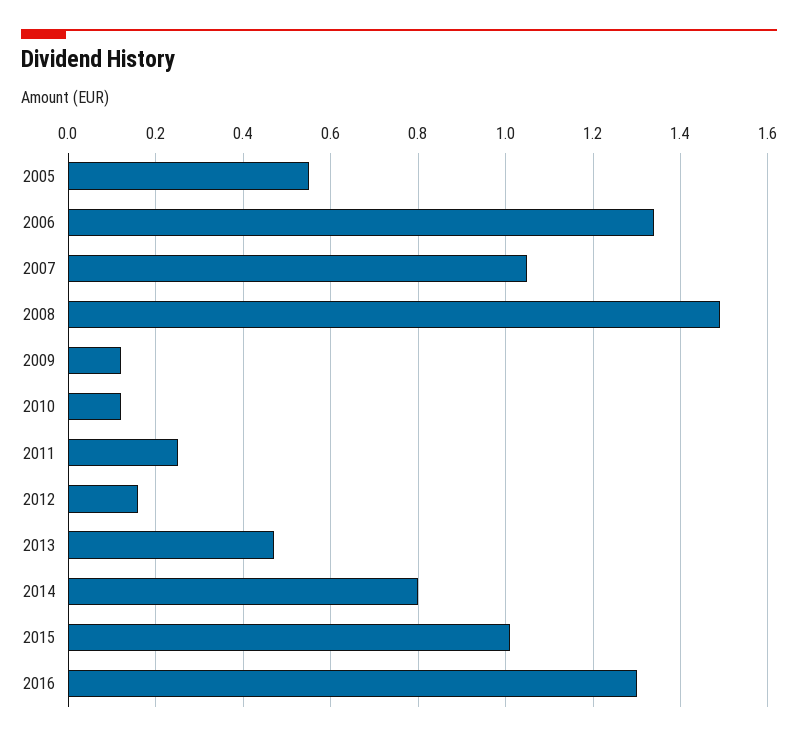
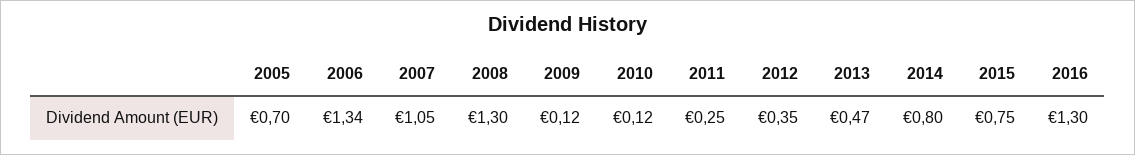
  {
-   "2005": 0.55,
+   "2005": 0.7,
    "2006": 1.34,
    "2007": 1.05,
-   "2008": 1.5,
+   "2008": 1.3,
    "2009": 0.12,
    "2010": 0.12,
    "2011": 0.25,
-   "2012": 0.15,
+   "2012": 0.35,
    "2013": 0.47,
    "2014": 0.8,
-   "2015": 1,
+   "2015": 0.75,
    "2016": 1.3
  }

